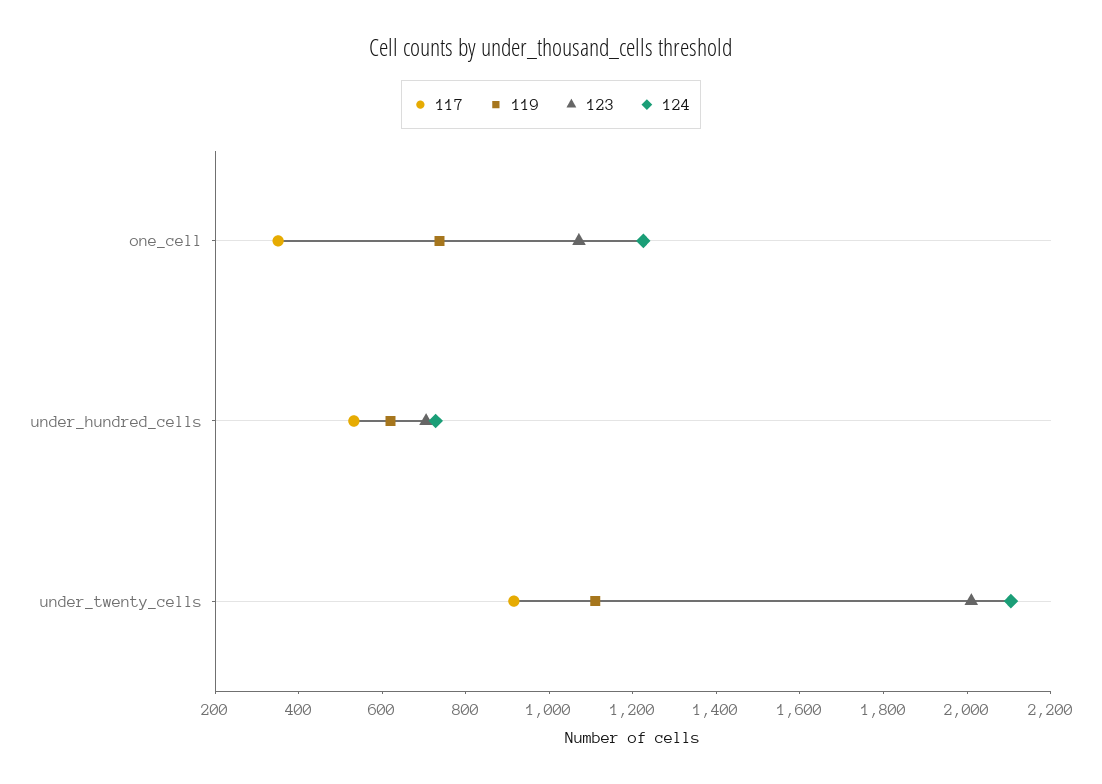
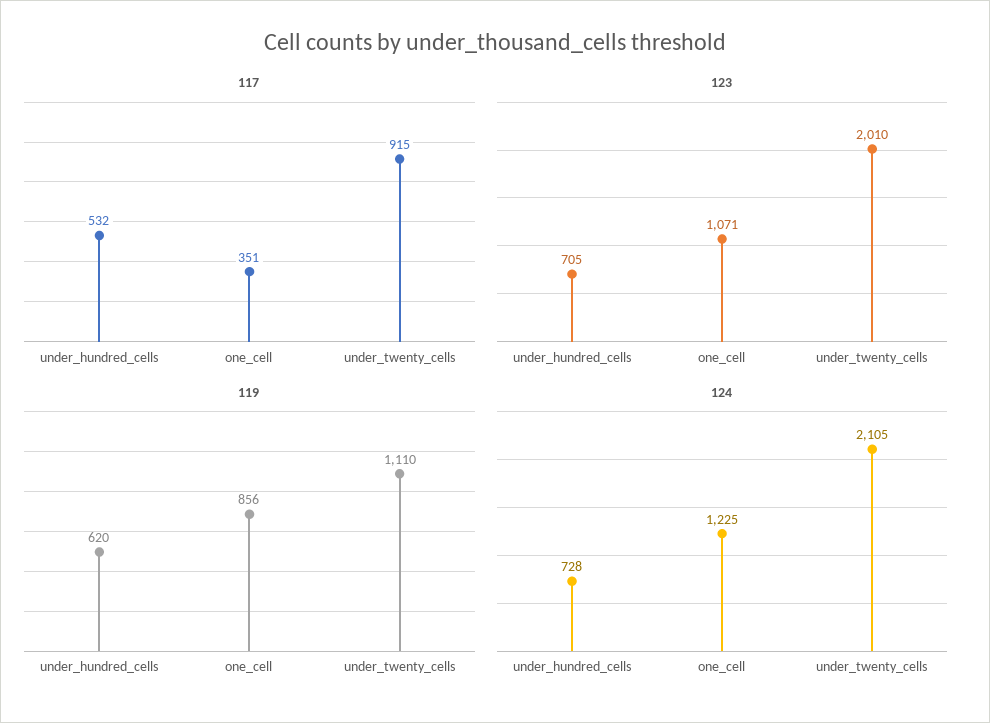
  {
    "117": {
      "one_cell": 351,
      "under_hundred_cells": 532,
      "under_twenty_cells": 915
    },
    "119": {
-     "one_cell": 750,
+     "one_cell": 856,
      "under_hundred_cells": 620,
      "under_twenty_cells": 1110
    },
    "123": {
      "one_cell": 1071,
      "under_hundred_cells": 705,
      "under_twenty_cells": 2010
    },
    "124": {
      "one_cell": 1225,
      "under_hundred_cells": 728,
      "under_twenty_cells": 2105
    }
  }

